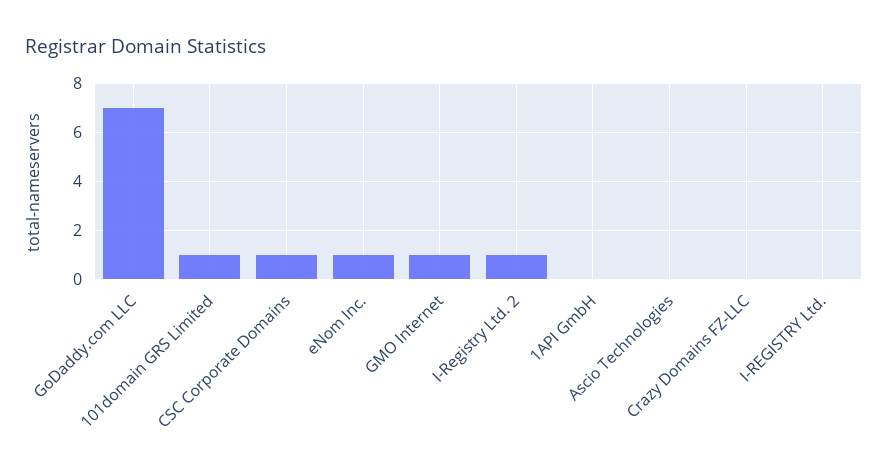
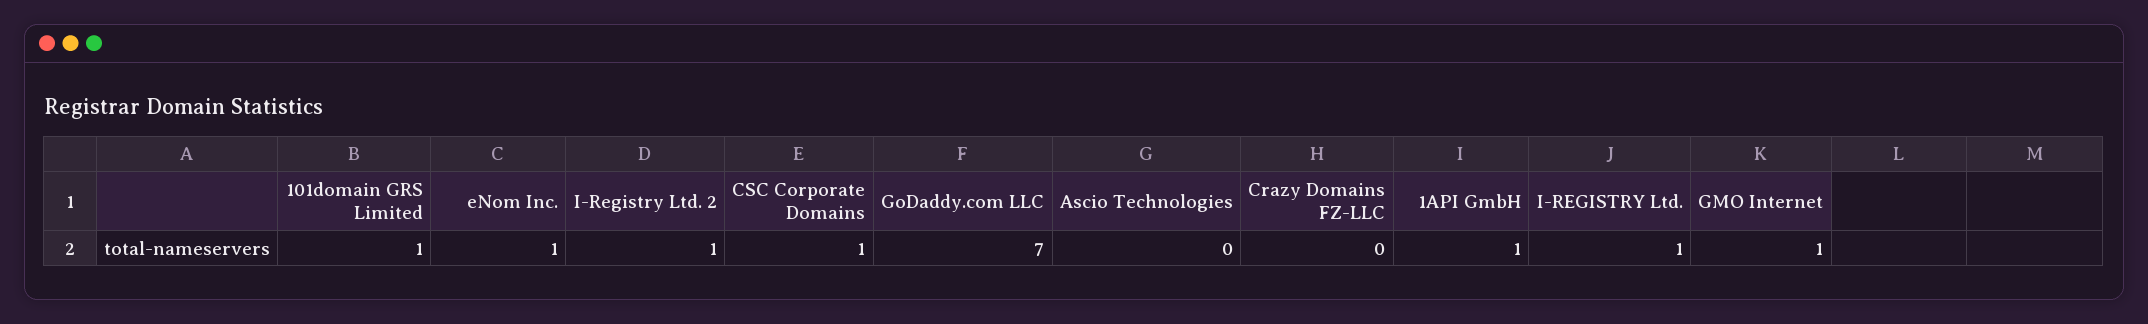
  {
    "GoDaddy.com LLC": 7,
    "101domain GRS Limited": 1,
    "CSC Corporate Domains": 1,
    "eNom Inc.": 1,
    "GMO Internet": 1,
    "I-Registry Ltd. 2": 1,
-   "1API GmbH": 0,
+   "1API GmbH": 1,
    "Ascio Technologies": 0,
    "Crazy Domains FZ-LLC": 0,
-   "I-REGISTRY Ltd.": 0
+   "I-REGISTRY Ltd.": 1
  }

